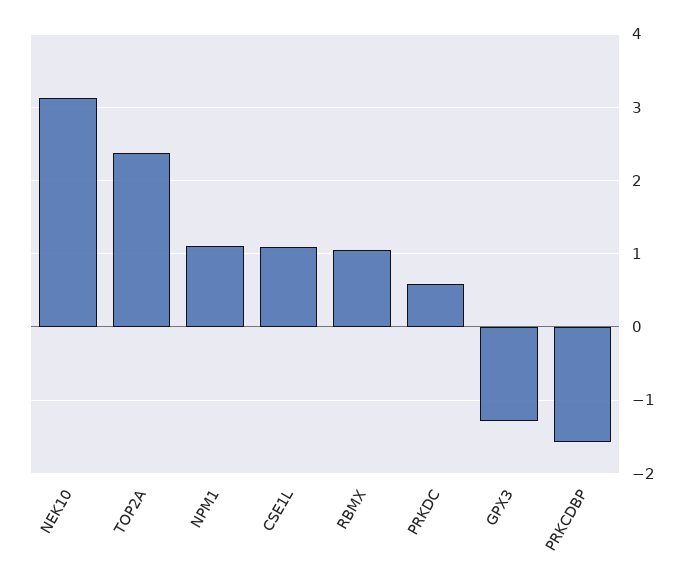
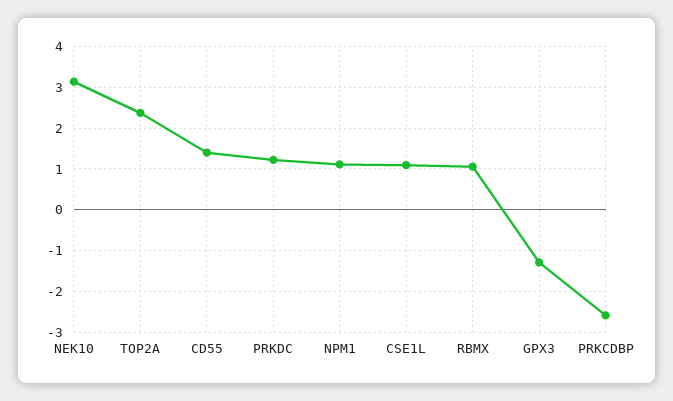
  {
    "NEK10": 3.1,
    "TOP2A": 2.4,
    "NPM1": 1.1,
    "CSE1L": 1.1,
    "RBMX": 1.1,
-   "PRKDC": 0.6,
+   "PRKDC": 1.2,
    "GPX3": -1.3,
-   "PRKCDBP": -1.6
+   "PRKCDBP": -2.6,
+   "CD55": 1.4
  }

